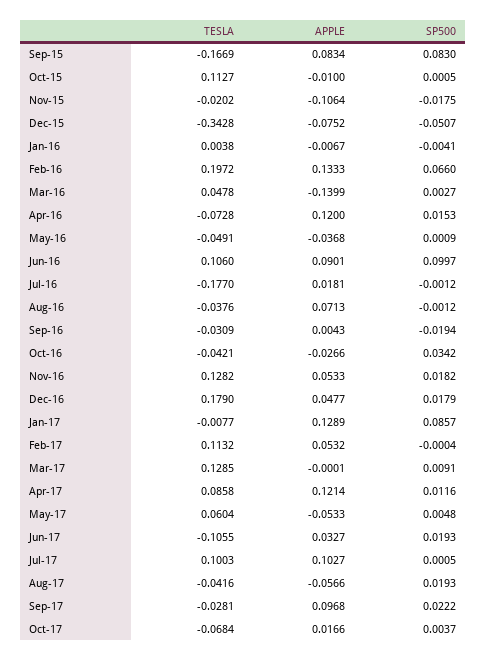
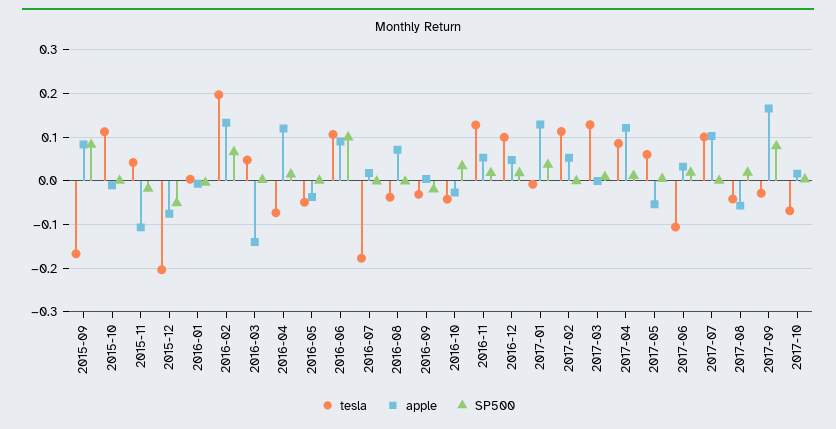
  {
    "TESLA": {
      "Sep-15": -0.1669,
      "Oct-15": 0.1127,
-     "Nov-15": -0.0202,
+     "Nov-15": 0.04,
-     "Dec-15": -0.3428,
+     "Dec-15": -0.2,
      "Jan-16": 0.0038,
      "Feb-16": 0.1972,
      "Mar-16": 0.0478,
      "Apr-16": -0.0728,
      "May-16": -0.0491,
      "Jun-16": 0.106,
      "Jul-16": -0.177,
      "Aug-16": -0.0376,
      "Sep-16": -0.0309,
      "Oct-16": -0.0421,
      "Nov-16": 0.1282,
-     "Dec-16": 0.179,
+     "Dec-16": 0.1,
      "Jan-17": -0.0077,
      "Feb-17": 0.1132,
      "Mar-17": 0.1285,
      "Apr-17": 0.0858,
      "May-17": 0.0604,
      "Jun-17": -0.1055,
      "Jul-17": 0.1003,
      "Aug-17": -0.0416,
      "Sep-17": -0.0281,
      "Oct-17": -0.0684
    },
    "APPLE": {
      "Sep-15": 0.0834,
      "Oct-15": -0.01,
      "Nov-15": -0.1064,
      "Dec-15": -0.0752,
      "Jan-16": -0.0067,
      "Feb-16": 0.1333,
      "Mar-16": -0.1399,
      "Apr-16": 0.12,
      "May-16": -0.0368,
      "Jun-16": 0.0901,
      "Jul-16": 0.0181,
      "Aug-16": 0.0713,
      "Sep-16": 0.0043,
      "Oct-16": -0.0266,
      "Nov-16": 0.0533,
      "Dec-16": 0.0477,
      "Jan-17": 0.1289,
      "Feb-17": 0.0532,
      "Mar-17": -0.0001,
      "Apr-17": 0.1214,
      "May-17": -0.0533,
      "Jun-17": 0.0327,
      "Jul-17": 0.1027,
      "Aug-17": -0.0566,
-     "Sep-17": 0.0968,
+     "Sep-17": 0.16,
      "Oct-17": 0.0166
    },
    "SP500": {
      "Sep-15": 0.083,
      "Oct-15": 0.0005,
      "Nov-15": -0.0175,
      "Dec-15": -0.0507,
      "Jan-16": -0.0041,
      "Feb-16": 0.066,
      "Mar-16": 0.0027,
      "Apr-16": 0.0153,
      "May-16": 0.0009,
      "Jun-16": 0.0997,
      "Jul-16": -0.0012,
      "Aug-16": -0.0012,
      "Sep-16": -0.0194,
      "Oct-16": 0.0342,
      "Nov-16": 0.0182,
      "Dec-16": 0.0179,
-     "Jan-17": 0.0857,
+     "Jan-17": 0.04,
      "Feb-17": -0.0004,
      "Mar-17": 0.0091,
      "Apr-17": 0.0116,
      "May-17": 0.0048,
      "Jun-17": 0.0193,
      "Jul-17": 0.0005,
      "Aug-17": 0.0193,
-     "Sep-17": 0.0222,
+     "Sep-17": 0.08,
      "Oct-17": 0.0037
    }
  }

